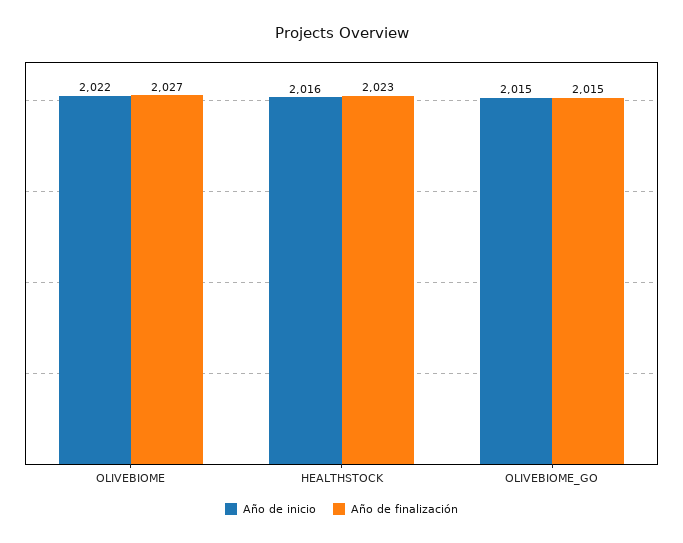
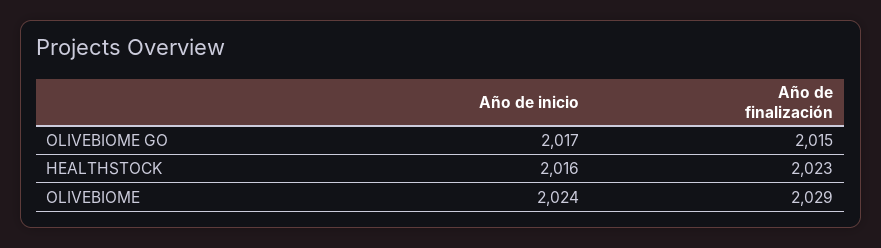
  {
    "Año de inicio": {
-     "OLIVEBIOME": 2022,
+     "OLIVEBIOME": 2024,
      "HEALTHSTOCK": 2016,
-     "OLIVEBIOME_GO": 2015
+     "OLIVEBIOME_GO": 2017
    },
    "Año de finalización": {
-     "OLIVEBIOME": 2027,
+     "OLIVEBIOME": 2029,
      "HEALTHSTOCK": 2023,
      "OLIVEBIOME_GO": 2015
    }
  }

